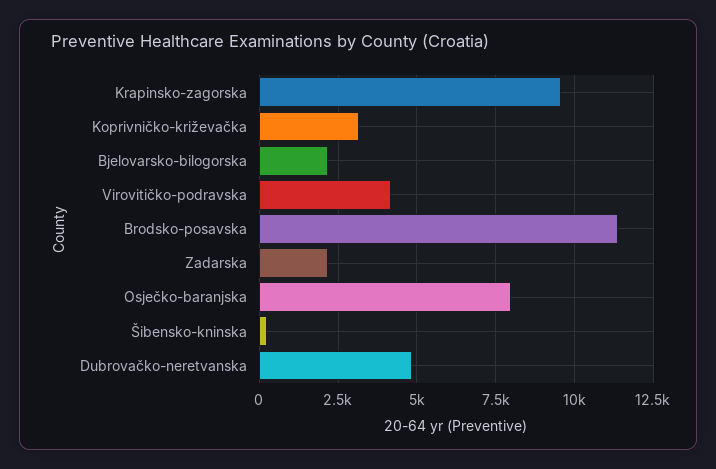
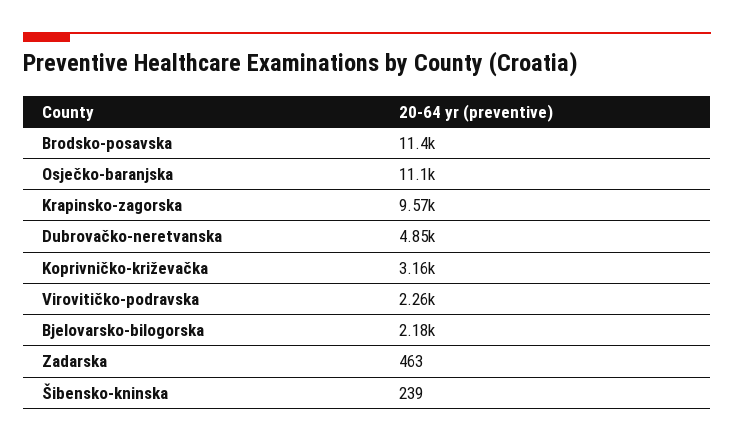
  {
    "Krapinsko-zagorska": 9570,
    "Koprivničko-križevačka": 3160,
    "Bjelovarsko-bilogorska": 2180,
-   "Virovitičko-podravska": 4250,
+   "Virovitičko-podravska": 2260,
    "Brodsko-posavska": 11400,
-   "Zadarska": 2250,
+   "Zadarska": 463,
-   "Osječko-baranjska": 8000,
+   "Osječko-baranjska": 11100,
    "Šibensko-kninska": 239,
    "Dubrovačko-neretvanska": 4850
  }

